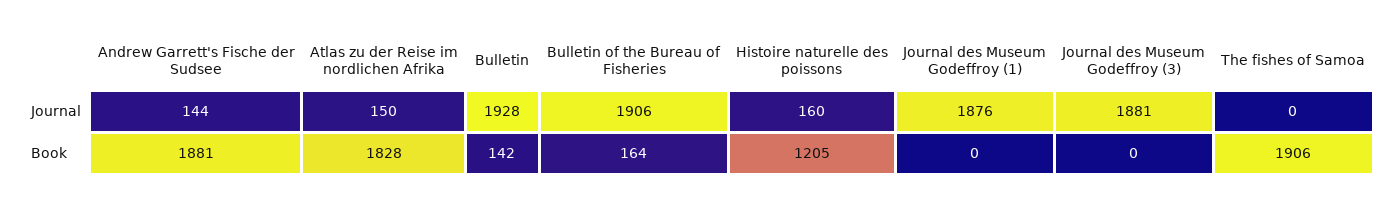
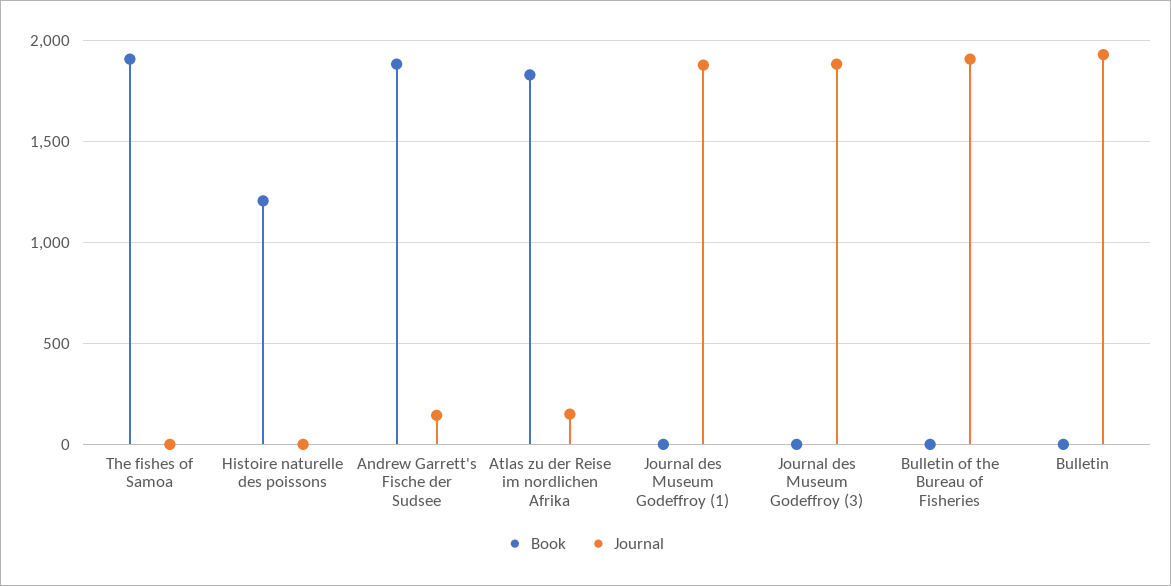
  {
    "Journal": {
      "Andrew Garrett's Fische der Sudsee": 144,
      "Atlas zu der Reise im nordlichen Afrika": 150,
      "Bulletin": 1928,
      "Bulletin of the Bureau of Fisheries": 1906,
-     "Histoire naturelle des poissons": 160,
+     "Histoire naturelle des poissons": 0,
      "Journal des Museum Godeffroy (1)": 1876,
      "Journal des Museum Godeffroy (3)": 1881,
      "The fishes of Samoa": 0
    },
    "Book": {
      "Andrew Garrett's Fische der Sudsee": 1881,
      "Atlas zu der Reise im nordlichen Afrika": 1828,
-     "Bulletin": 142,
+     "Bulletin": 0,
-     "Bulletin of the Bureau of Fisheries": 164,
+     "Bulletin of the Bureau of Fisheries": 0,
      "Histoire naturelle des poissons": 1205,
      "Journal des Museum Godeffroy (1)": 0,
      "Journal des Museum Godeffroy (3)": 0,
      "The fishes of Samoa": 1906
    }
  }

